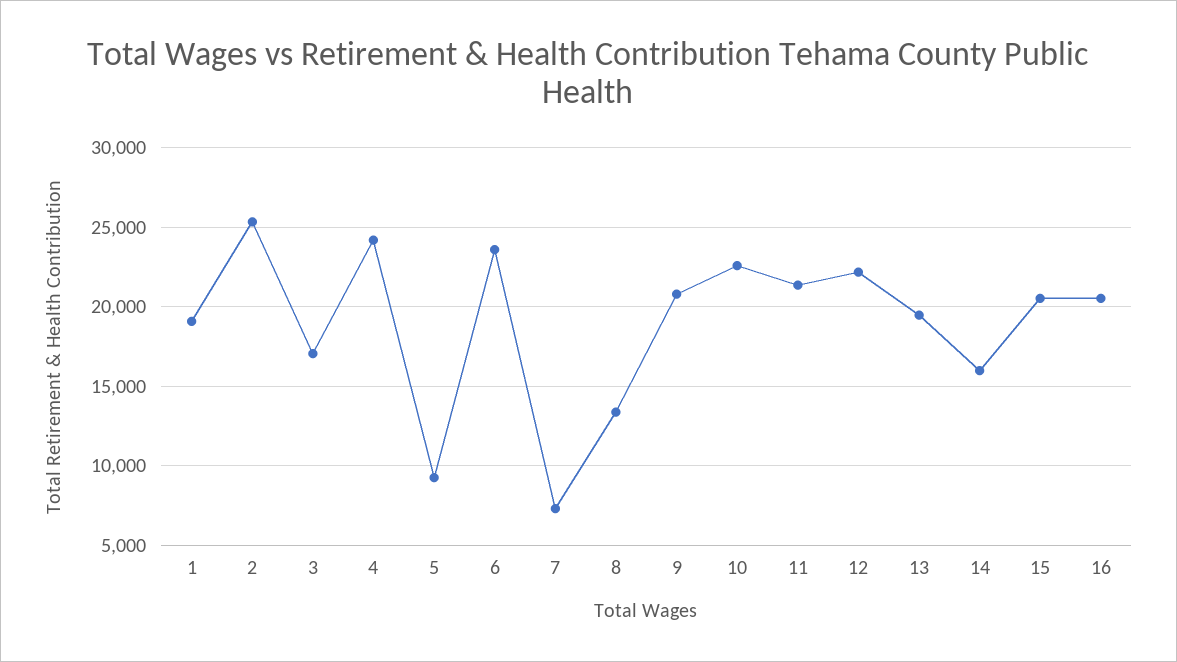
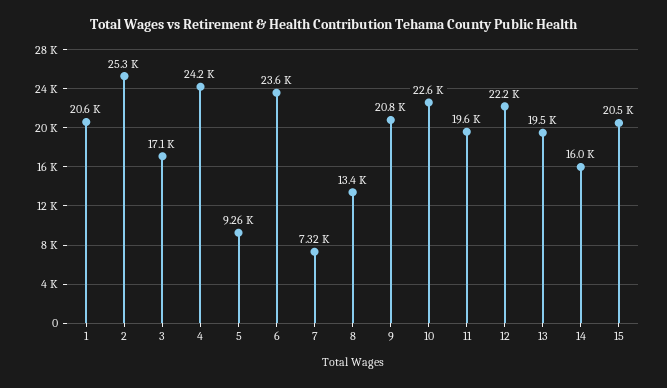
  {
-   "1": 19000,
+   "1": 20600,
    "2": 25300,
    "3": 17100,
    "4": 24200,
    "5": 9260,
    "6": 23600,
    "7": 7320,
    "8": 13400,
    "9": 20800,
    "10": 22600,
-   "11": 21500,
+   "11": 19600,
    "12": 22200,
    "13": 19500,
    "14": 16000,
-   "15": 20500,
+   "15": 20500
-   "16": 20500
  }

